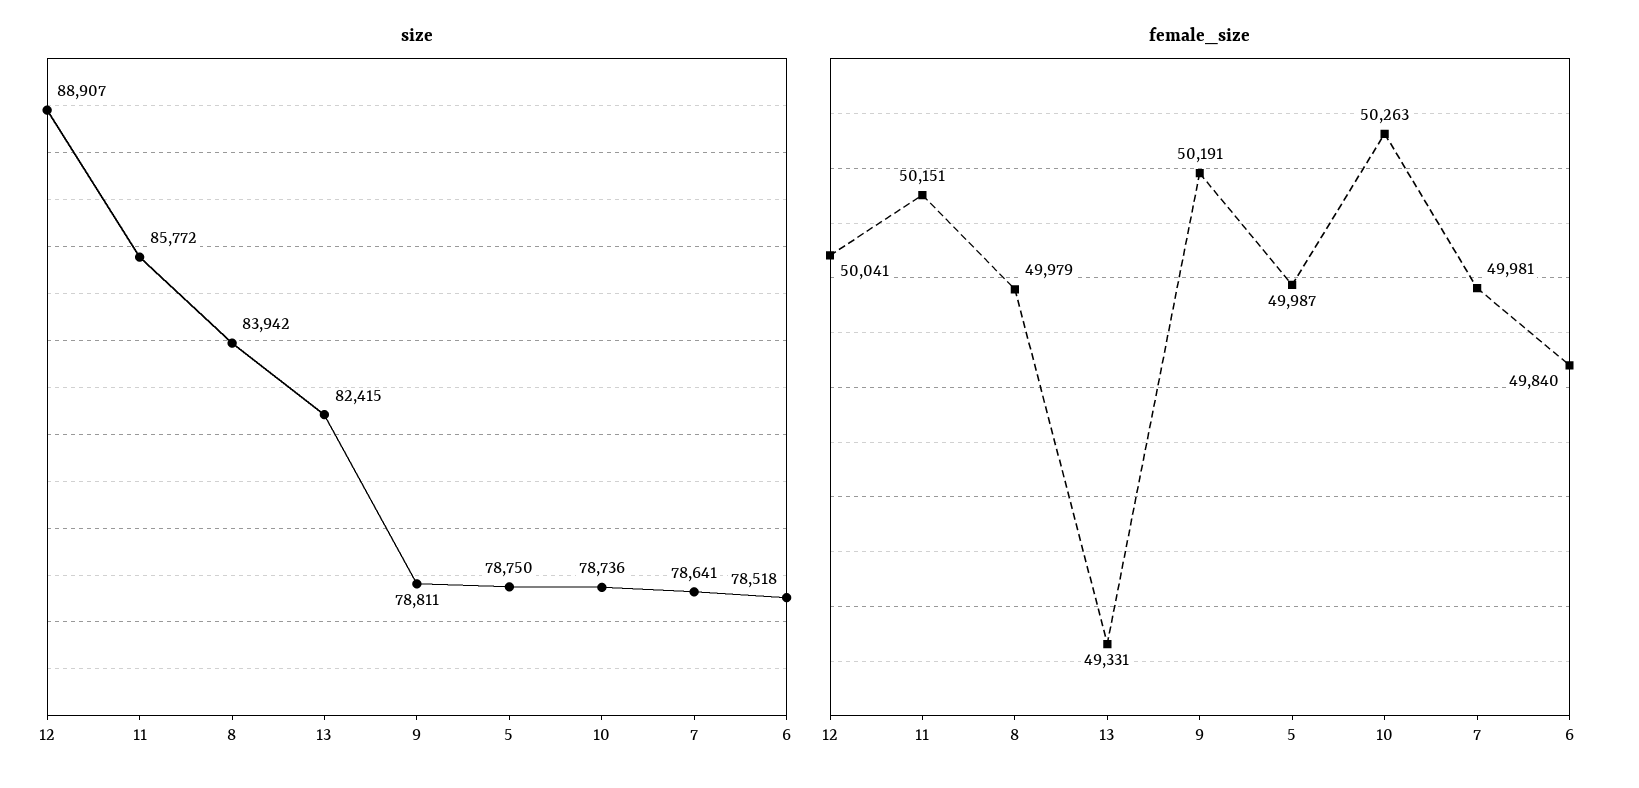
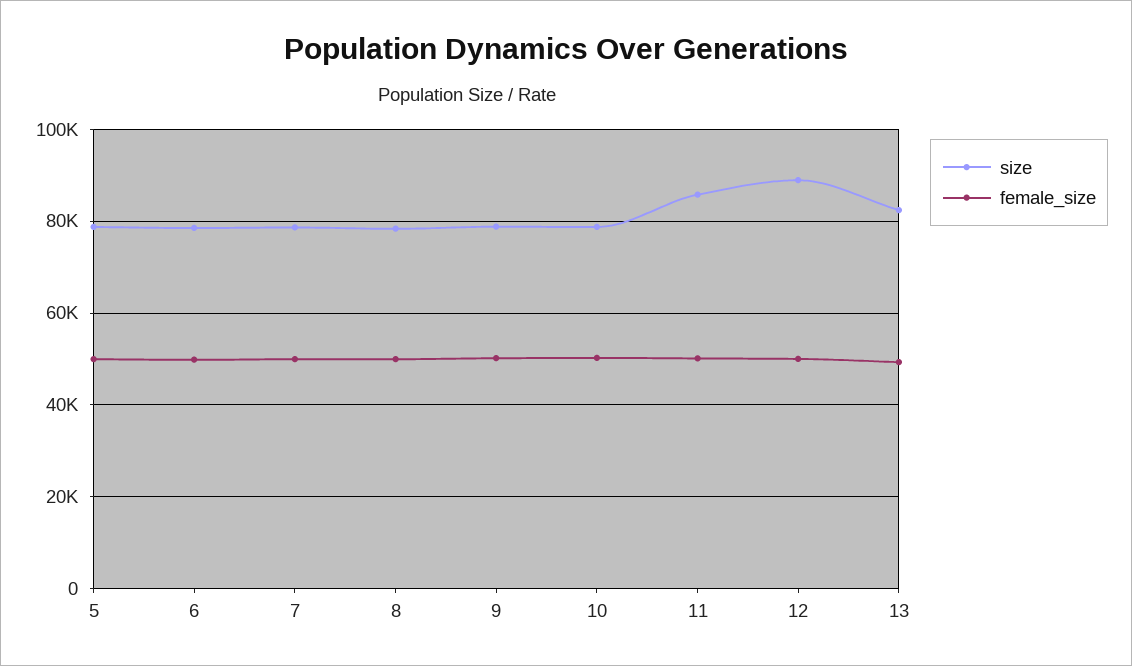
  {
    "size": {
      "12": 88907,
      "11": 85772,
-     "8": 83942,
+     "8": 78000,
      "13": 82415,
      "9": 78811,
      "5": 78750,
      "10": 78736,
      "7": 78641,
      "6": 78518
    },
    "female_size": {
      "12": 50041,
      "11": 50151,
      "8": 49979,
      "13": 49331,
      "9": 50191,
      "5": 49987,
      "10": 50263,
      "7": 49981,
      "6": 49840
    }
  }

